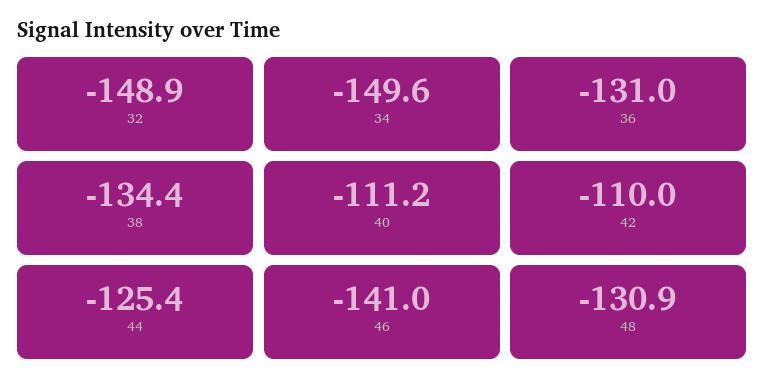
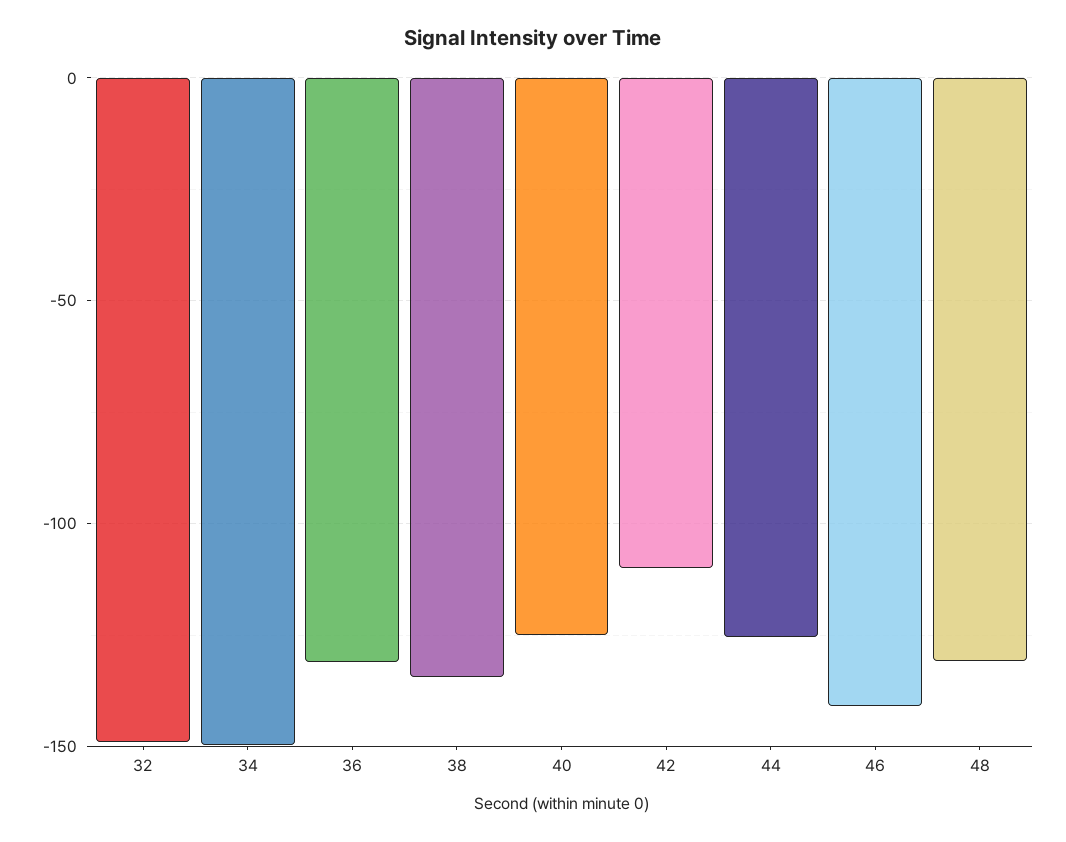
  {
    "32": -148.9,
    "34": -149.6,
    "36": -131,
    "38": -134.4,
-   "40": -111.2,
+   "40": -125,
    "42": -110,
    "44": -125.4,
    "46": -141,
    "48": -130.9
  }

